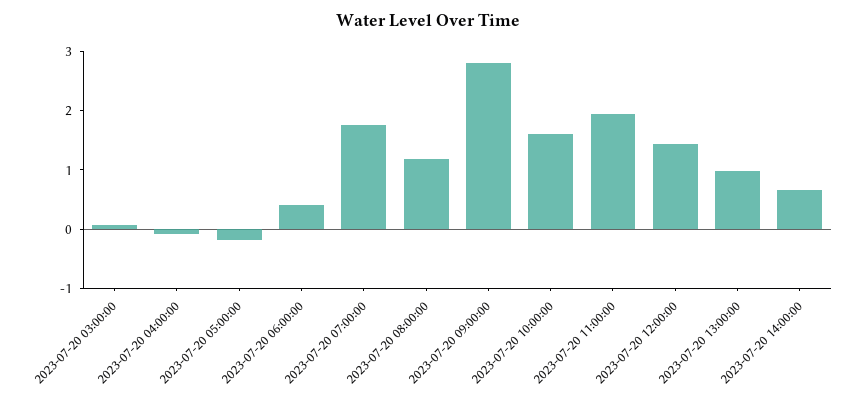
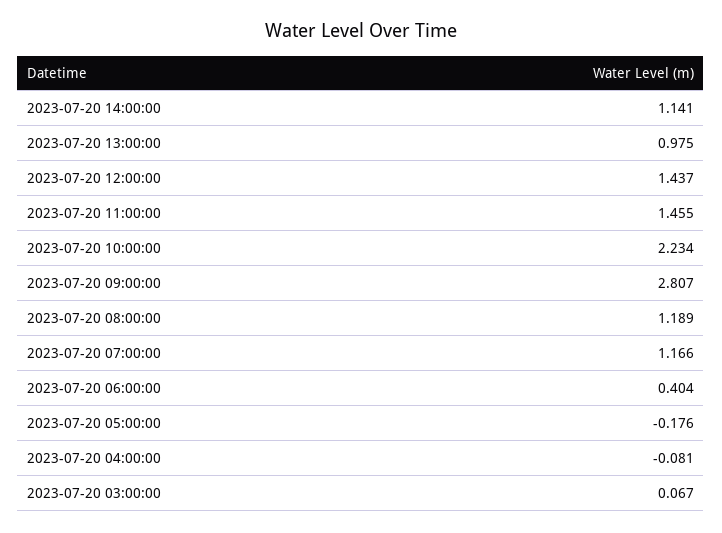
  {
    "2023-07-20 03:00:00": 0.067,
    "2023-07-20 04:00:00": -0.081,
    "2023-07-20 05:00:00": -0.176,
    "2023-07-20 06:00:00": 0.404,
-   "2023-07-20 07:00:00": 1.8,
+   "2023-07-20 07:00:00": 1.166,
    "2023-07-20 08:00:00": 1.189,
    "2023-07-20 09:00:00": 2.807,
-   "2023-07-20 10:00:00": 1.6,
+   "2023-07-20 10:00:00": 2.234,
-   "2023-07-20 11:00:00": 2,
+   "2023-07-20 11:00:00": 1.455,
    "2023-07-20 12:00:00": 1.437,
    "2023-07-20 13:00:00": 0.975,
-   "2023-07-20 14:00:00": 0.6
+   "2023-07-20 14:00:00": 1.141
  }

